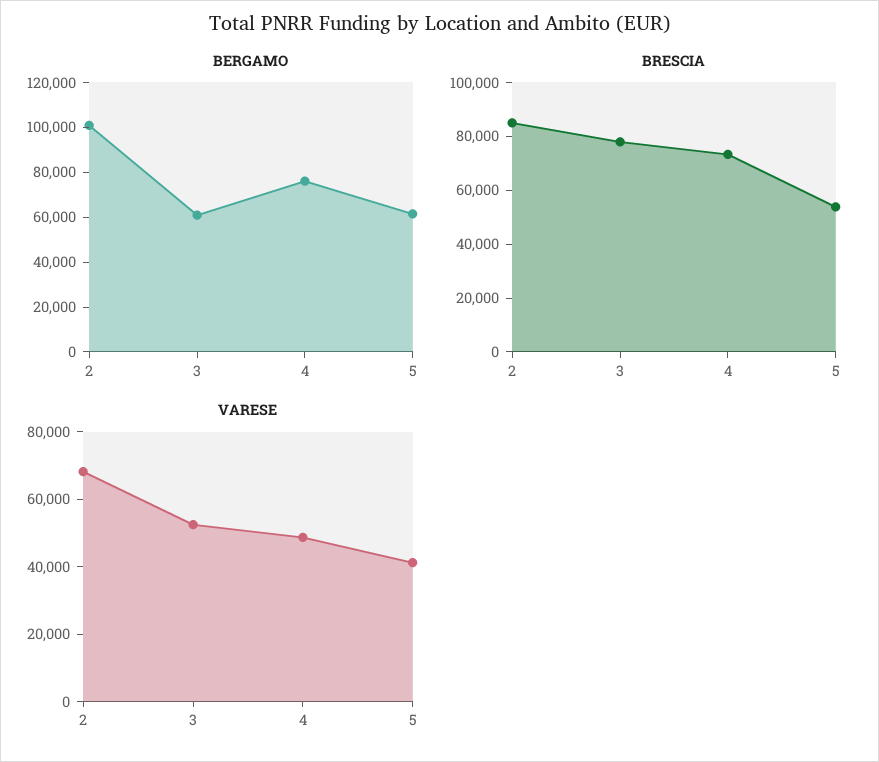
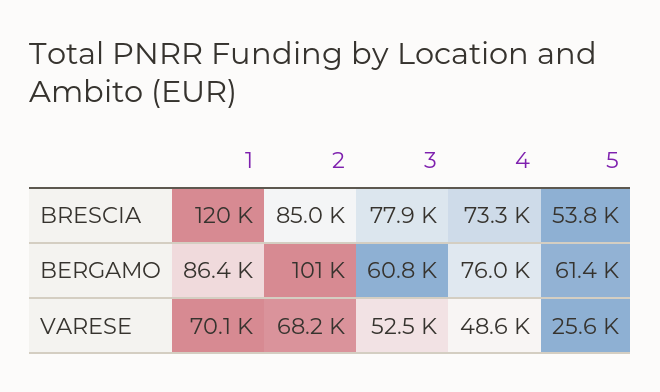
  {
    "BERGAMO": {
      "2": 101000,
      "3": 60800,
      "4": 76000,
-     "5": 61400
+     "5": 61400,
+     "1": 86400
    },
    "BRESCIA": {
      "2": 85000,
      "3": 77900,
      "4": 73300,
-     "5": 53800
+     "5": 53800,
+     "1": 120000
    },
    "VARESE": {
      "2": 68200,
      "3": 52500,
      "4": 48600,
-     "5": 40000
+     "5": 25600,
+     "1": 70100
    }
  }

